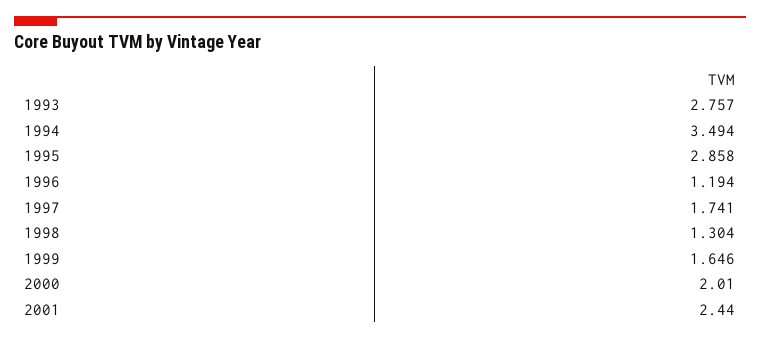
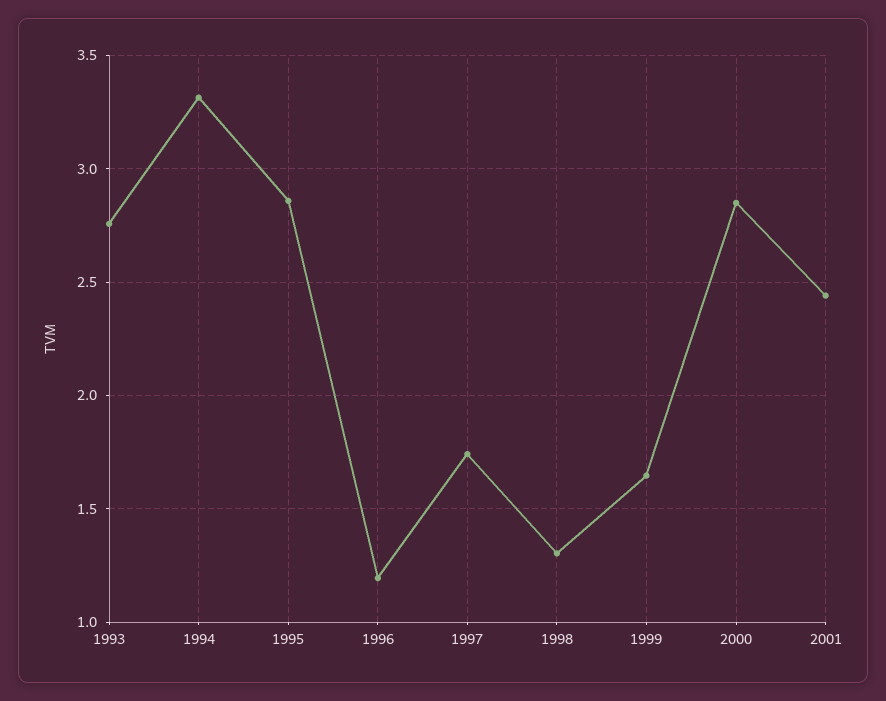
  {
    "1993": 2.757,
-   "1994": 3.494,
+   "1994": 3.3,
    "1995": 2.858,
    "1996": 1.194,
    "1997": 1.741,
    "1998": 1.304,
    "1999": 1.646,
-   "2000": 2.01,
+   "2000": 2.85,
    "2001": 2.44
  }

